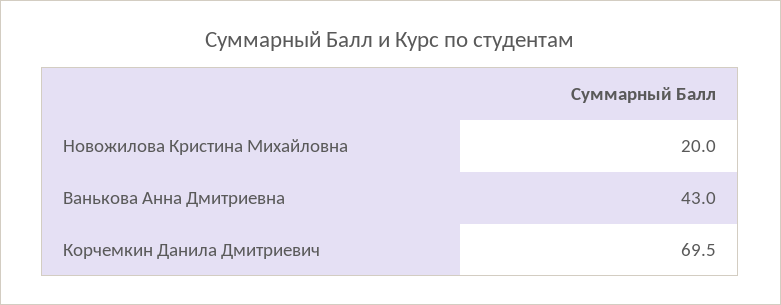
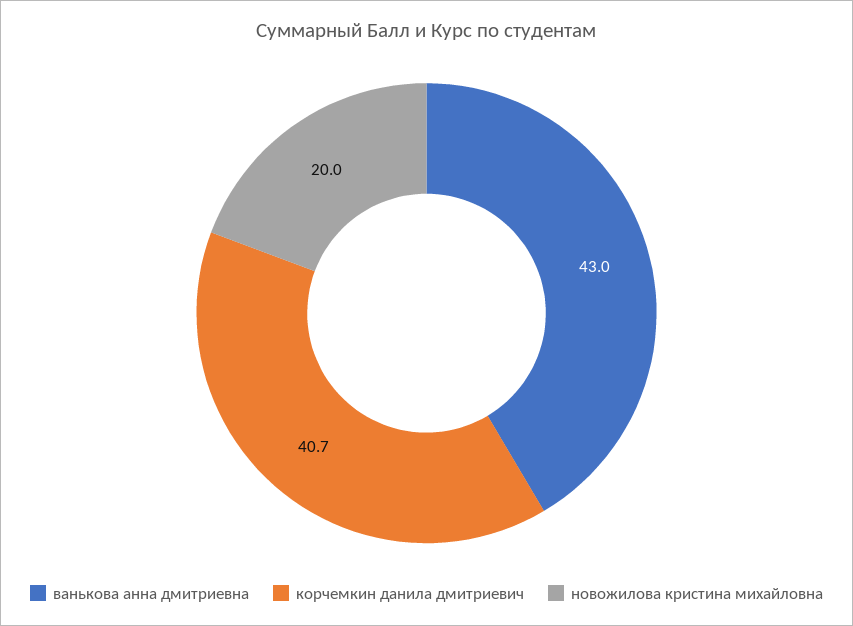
  {
    "Новожилова Кристина Михайловна": 20,
    "Ванькова Анна Дмитриевна": 43,
-   "Корчемкин Данила Дмитриевич": 69.5
+   "Корчемкин Данила Дмитриевич": 40.7
  }

